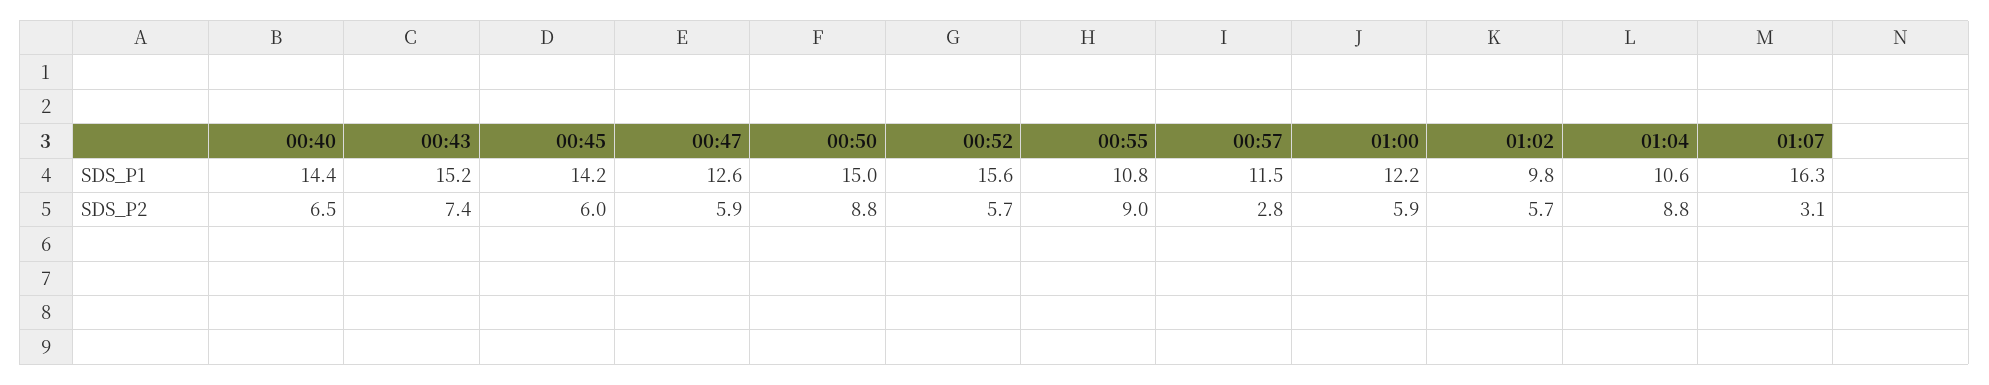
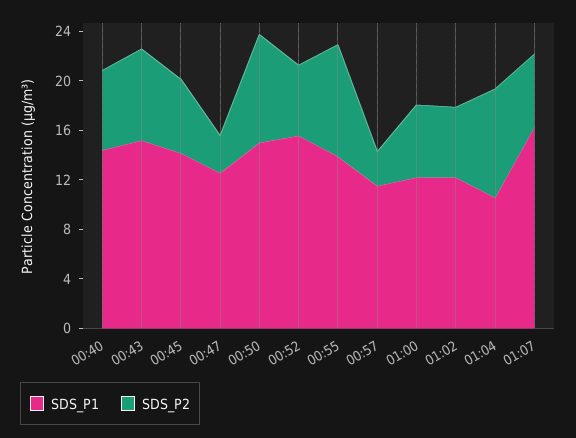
  {
    "SDS_P1": {
      "00:40": 14.4,
      "00:43": 15.2,
      "00:45": 14.2,
      "00:47": 12.6,
      "00:50": 15,
      "00:52": 15.6,
-     "00:55": 10.8,
+     "00:55": 14,
      "00:57": 11.5,
      "01:00": 12.2,
-     "01:02": 9.8,
+     "01:02": 12,
      "01:04": 10.6,
      "01:07": 16.3
    },
    "SDS_P2": {
      "00:40": 6.5,
      "00:43": 7.4,
      "00:45": 6,
-     "00:47": 5.9,
+     "00:47": 3,
      "00:50": 8.8,
      "00:52": 5.7,
      "00:55": 9,
      "00:57": 2.8,
      "01:00": 5.9,
      "01:02": 5.7,
      "01:04": 8.8,
-     "01:07": 3.1
+     "01:07": 6
    }
  }

